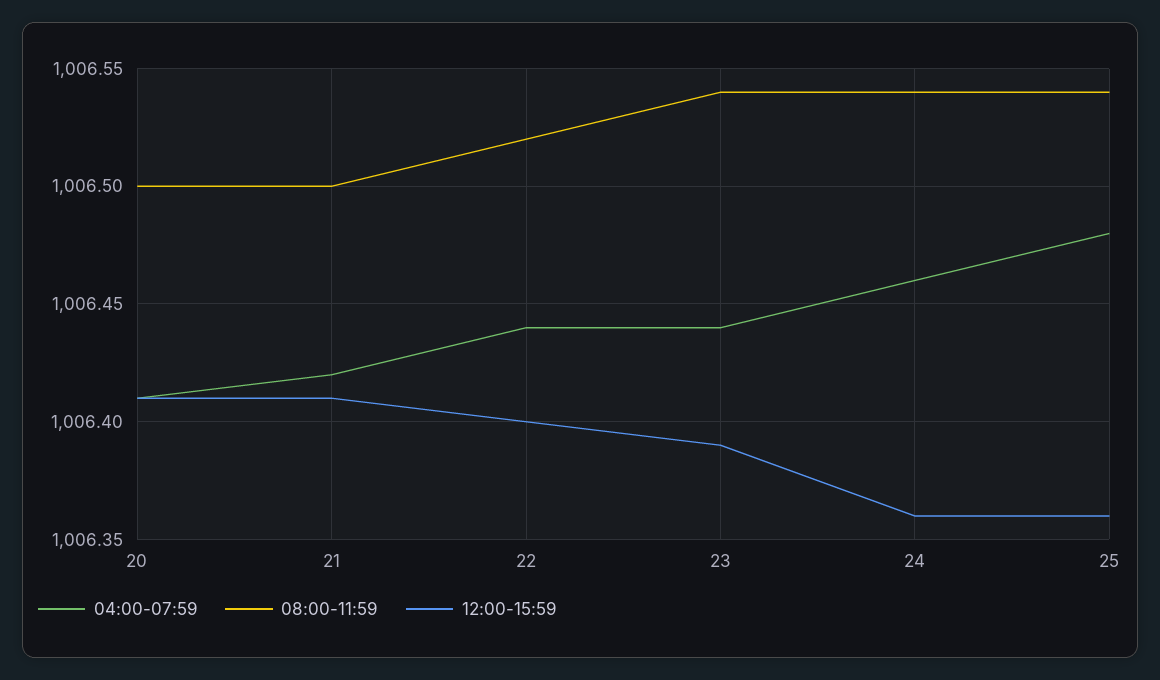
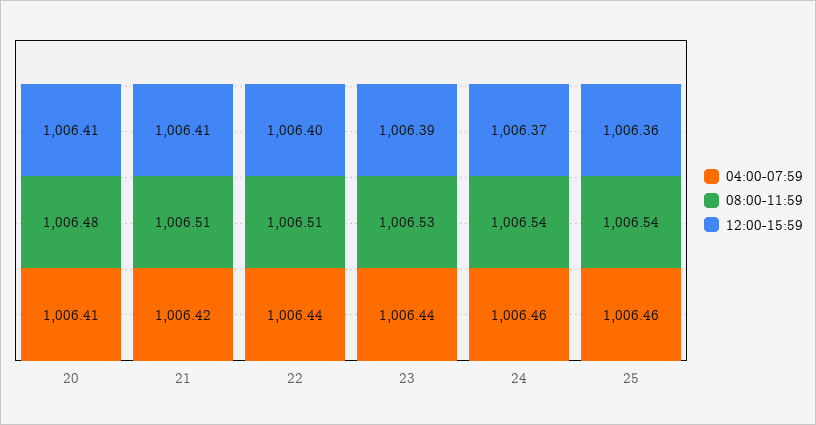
  {
    "04:00-07:59": {
      "20": 1006.41,
      "21": 1006.42,
      "22": 1006.44,
      "23": 1006.44,
      "24": 1006.46,
-     "25": 1006.48
+     "25": 1006.46
    },
    "08:00-11:59": {
-     "20": 1006.5,
+     "20": 1006.48,
-     "21": 1006.5,
+     "21": 1006.51,
-     "22": 1006.52,
+     "22": 1006.51,
-     "23": 1006.54,
+     "23": 1006.53,
      "24": 1006.54,
      "25": 1006.54
    },
    "12:00-15:59": {
      "20": 1006.41,
      "21": 1006.41,
      "22": 1006.4,
      "23": 1006.39,
-     "24": 1006.36,
+     "24": 1006.37,
      "25": 1006.36
    }
  }

